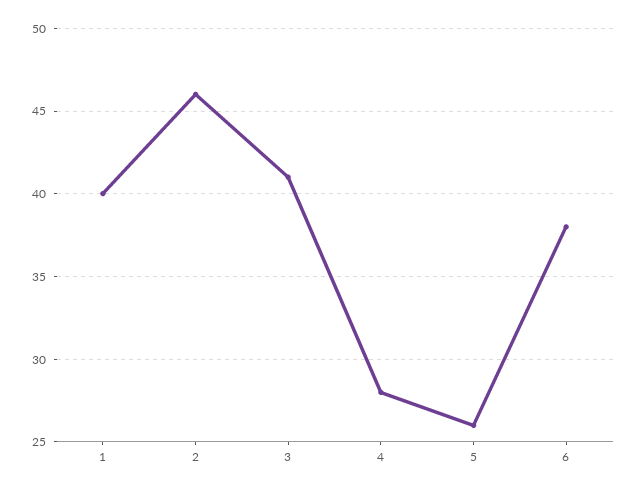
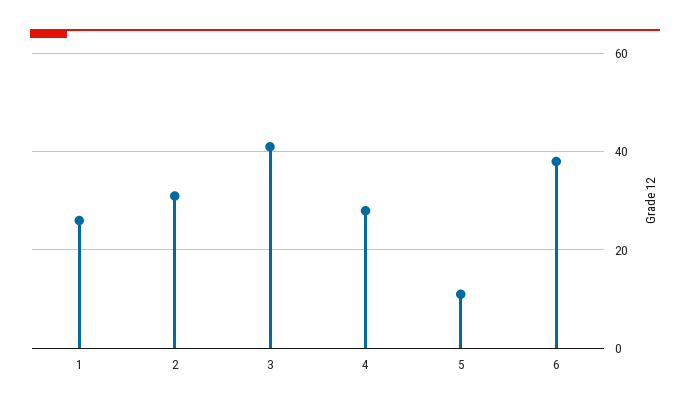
  {
-   "1": 40,
+   "1": 25,
-   "2": 46,
+   "2": 30,
    "3": 41,
    "4": 28,
-   "5": 26,
+   "5": 10,
    "6": 38
  }

